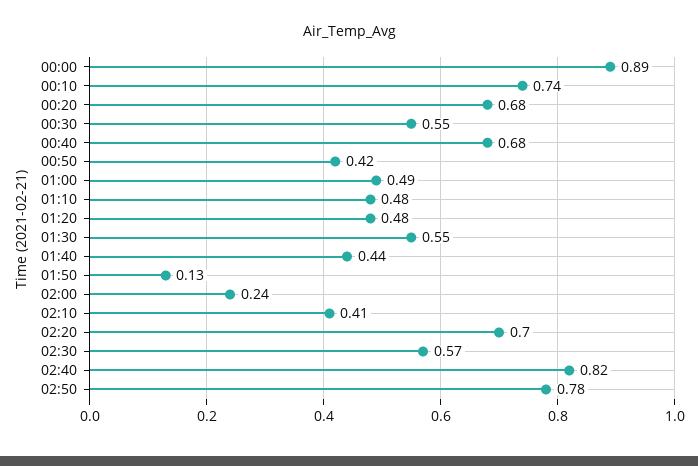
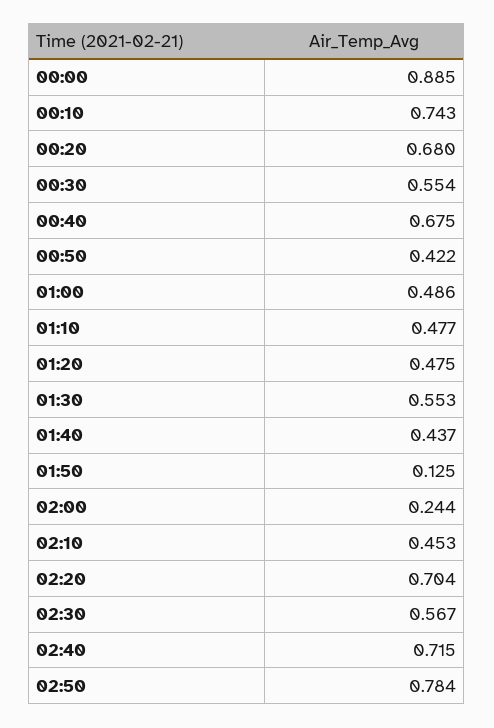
  {
    "00:00": 0.885,
    "00:10": 0.743,
    "00:20": 0.68,
    "00:30": 0.554,
    "00:40": 0.675,
    "00:50": 0.422,
    "01:00": 0.486,
    "01:10": 0.477,
    "01:20": 0.475,
    "01:30": 0.553,
    "01:40": 0.437,
    "01:50": 0.125,
    "02:00": 0.244,
-   "02:10": 0.41,
+   "02:10": 0.453,
    "02:20": 0.704,
    "02:30": 0.567,
-   "02:40": 0.82,
+   "02:40": 0.715,
    "02:50": 0.784
  }

